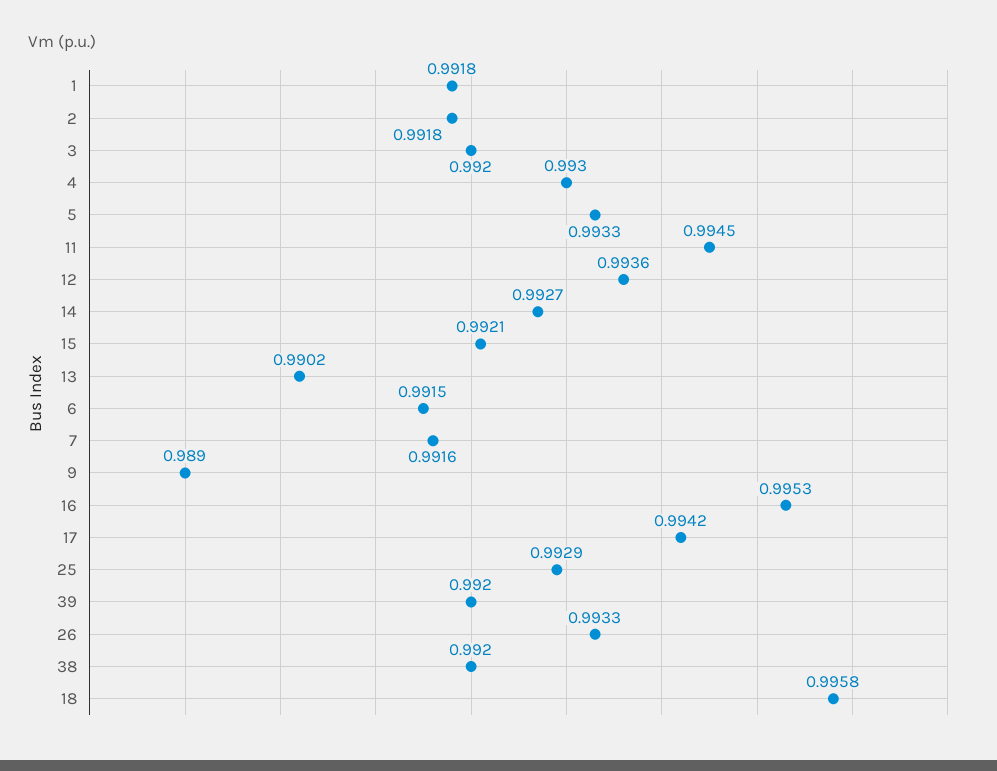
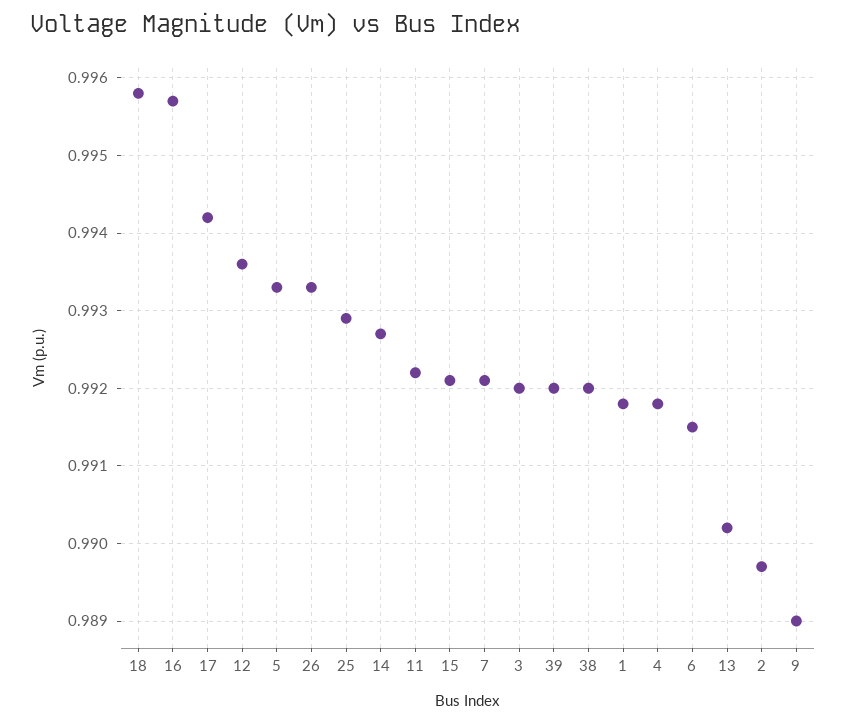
  {
    "1": 0.9918,
-   "2": 0.9918,
+   "2": 0.9897,
    "3": 0.992,
-   "4": 0.993,
+   "4": 0.9918,
    "5": 0.9933,
-   "11": 0.9945,
+   "11": 0.9922,
    "12": 0.9936,
    "14": 0.9927,
    "15": 0.9921,
    "13": 0.9902,
    "6": 0.9915,
-   "7": 0.9916,
+   "7": 0.9921,
    "9": 0.989,
-   "16": 0.9953,
+   "16": 0.9957,
    "17": 0.9942,
    "25": 0.9929,
    "39": 0.992,
    "26": 0.9933,
    "38": 0.992,
    "18": 0.9958
  }

